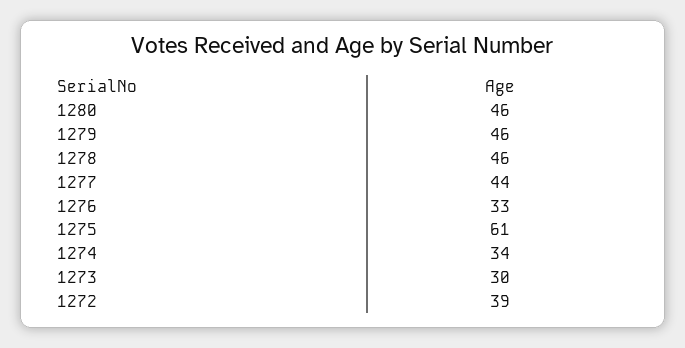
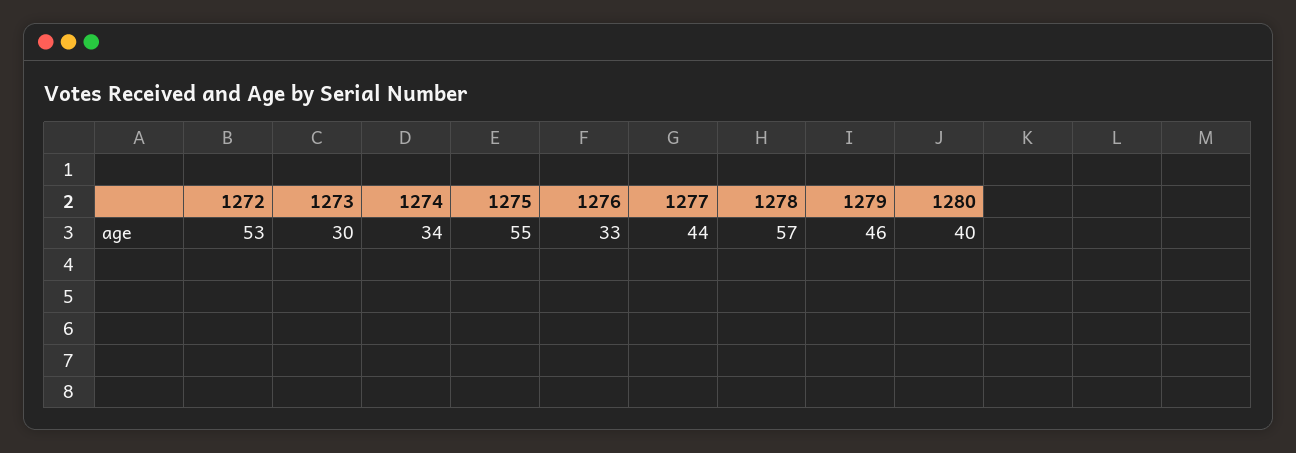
  {
-   "1280": 46,
+   "1280": 40,
    "1279": 46,
-   "1278": 46,
+   "1278": 57,
    "1277": 44,
    "1276": 33,
-   "1275": 61,
+   "1275": 55,
    "1274": 34,
    "1273": 30,
-   "1272": 39
+   "1272": 53
  }

